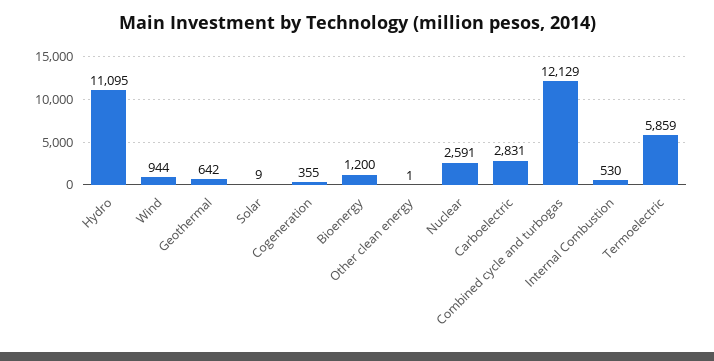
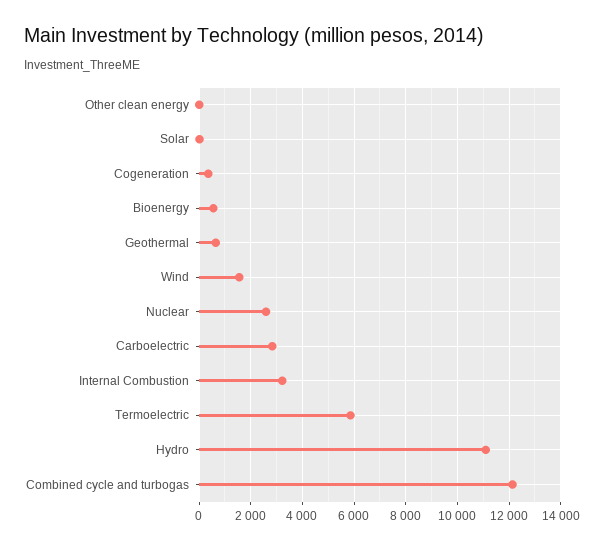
  {
    "Hydro": 11095,
-   "Wind": 944,
+   "Wind": 1500,
    "Geothermal": 642,
    "Solar": 9,
    "Cogeneration": 355,
-   "Bioenergy": 1200,
+   "Bioenergy": 500,
    "Other clean energy": 1,
    "Nuclear": 2591,
    "Carboelectric": 2831,
    "Combined cycle and turbogas": 12129,
-   "Internal Combustion": 530,
+   "Internal Combustion": 3250,
    "Termoelectric": 5859
  }

